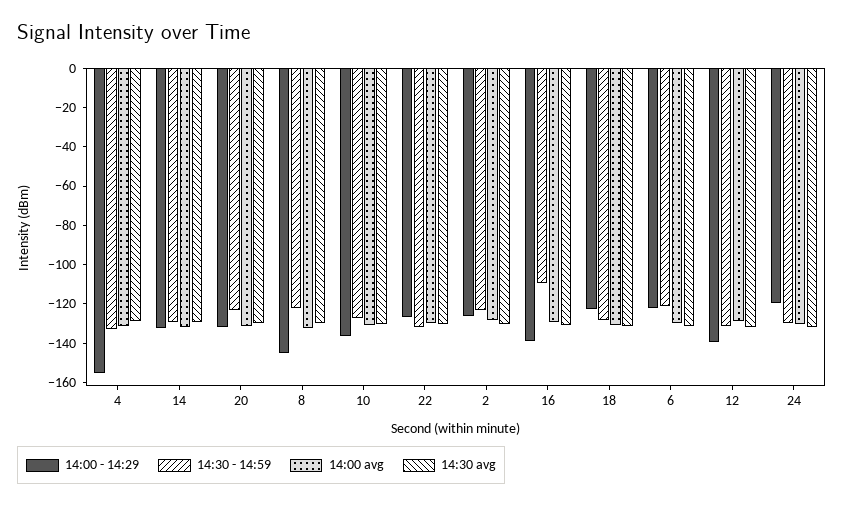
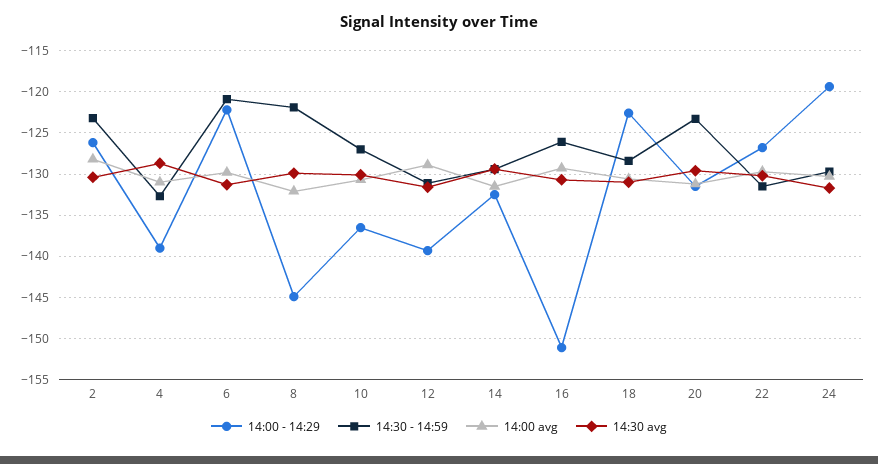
  {
    "14:00 - 14:29": {
-     "4": -155,
+     "4": -139,
      "14": -133,
      "20": -132,
      "8": -145,
      "10": -137,
      "22": -127,
      "2": -126,
-     "16": -140,
+     "16": -151,
      "18": -123,
      "6": -122,
      "12": -139,
      "24": -119
    },
    "14:30 - 14:59": {
      "4": -133,
      "14": -129,
      "20": -123,
      "8": -122,
      "10": -127,
      "22": -132,
      "2": -123,
-     "16": -110,
+     "16": -126,
      "18": -128,
      "6": -121,
      "12": -131,
      "24": -130
    },
    "14:00 avg": {
      "4": -131,
      "14": -132,
      "20": -131,
      "8": -132,
      "10": -131,
      "22": -130,
      "2": -128,
      "16": -129,
      "18": -131,
      "6": -130,
      "12": -129,
      "24": -130
    },
    "14:30 avg": {
      "4": -129,
      "14": -129,
      "20": -130,
      "8": -130,
      "10": -130,
      "22": -130,
      "2": -130,
      "16": -131,
      "18": -131,
      "6": -131,
      "12": -132,
      "24": -132
    }
  }

